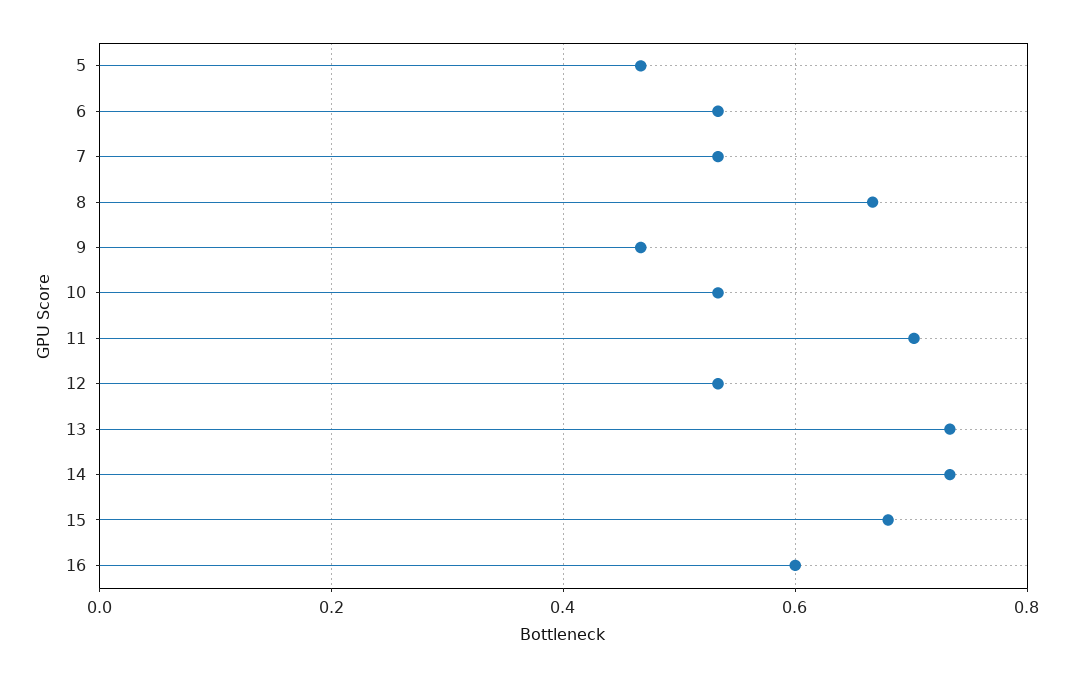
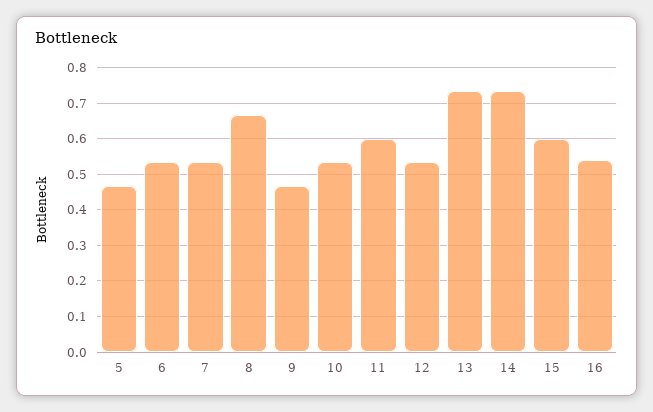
  {
    "5": 0.46,
    "6": 0.54,
    "7": 0.54,
    "8": 0.66,
    "9": 0.46,
    "10": 0.54,
-   "11": 0.7,
+   "11": 0.6,
    "12": 0.54,
    "13": 0.74,
    "14": 0.74,
-   "15": 0.68,
+   "15": 0.6,
-   "16": 0.6
+   "16": 0.54
  }

